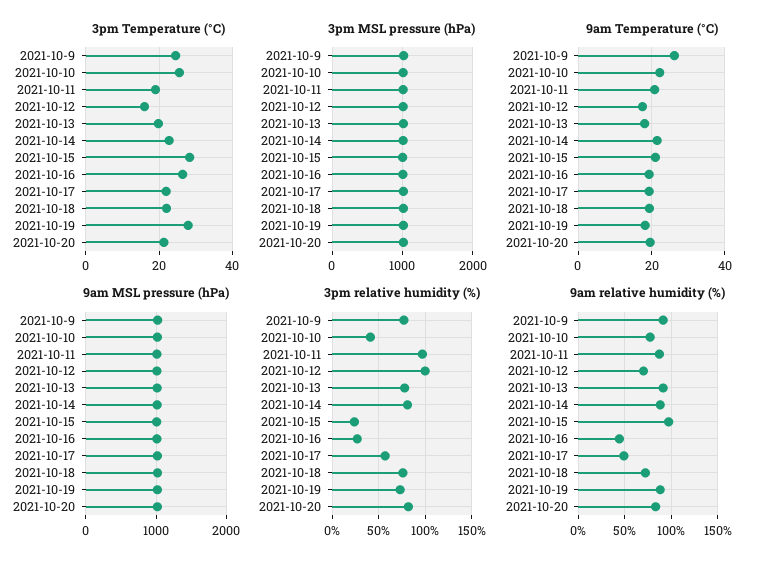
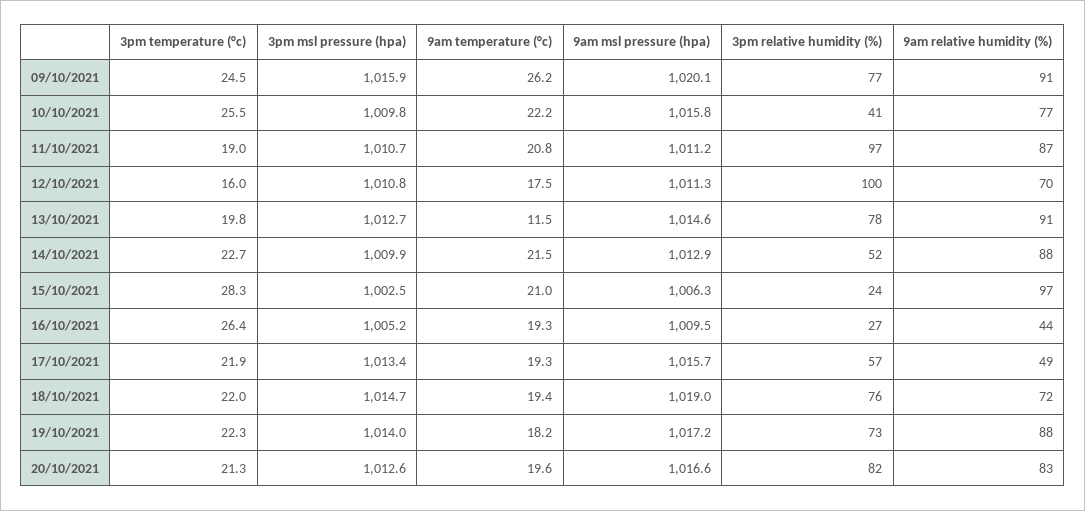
  {
    "3pm Temperature (°C)": {
      "2021-10-9": 24.5,
      "2021-10-10": 25.5,
      "2021-10-11": 19,
      "2021-10-12": 16,
      "2021-10-13": 19.8,
      "2021-10-14": 22.7,
      "2021-10-15": 28.3,
      "2021-10-16": 26.4,
      "2021-10-17": 21.9,
      "2021-10-18": 22,
-     "2021-10-19": 28,
+     "2021-10-19": 22.3,
      "2021-10-20": 21.3
    },
    "3pm MSL pressure (hPa)": {
      "2021-10-9": 1015.9,
      "2021-10-10": 1009.8,
      "2021-10-11": 1010.7,
      "2021-10-12": 1010.8,
      "2021-10-13": 1012.7,
      "2021-10-14": 1009.9,
      "2021-10-15": 1002.5,
      "2021-10-16": 1005.2,
      "2021-10-17": 1013.4,
      "2021-10-18": 1014.7,
      "2021-10-19": 1014,
      "2021-10-20": 1012.6
    },
    "9am Temperature (°C)": {
      "2021-10-9": 26.2,
      "2021-10-10": 22.2,
      "2021-10-11": 20.8,
      "2021-10-12": 17.5,
-     "2021-10-13": 18,
+     "2021-10-13": 11.5,
      "2021-10-14": 21.5,
      "2021-10-15": 21,
      "2021-10-16": 19.3,
      "2021-10-17": 19.3,
      "2021-10-18": 19.4,
      "2021-10-19": 18.2,
      "2021-10-20": 19.6
    },
    "9am MSL pressure (hPa)": {
      "2021-10-9": 1020.1,
      "2021-10-10": 1015.8,
      "2021-10-11": 1011.2,
      "2021-10-12": 1011.3,
      "2021-10-13": 1014.6,
      "2021-10-14": 1012.9,
      "2021-10-15": 1006.3,
      "2021-10-16": 1009.5,
      "2021-10-17": 1015.7,
      "2021-10-18": 1019,
      "2021-10-19": 1017.2,
      "2021-10-20": 1016.6
    },
    "3pm relative humidity (%)": {
      "2021-10-9": 77,
      "2021-10-10": 41,
      "2021-10-11": 97,
      "2021-10-12": 100,
      "2021-10-13": 78,
-     "2021-10-14": 80,
+     "2021-10-14": 52,
      "2021-10-15": 24,
      "2021-10-16": 27,
      "2021-10-17": 57,
      "2021-10-18": 76,
      "2021-10-19": 73,
      "2021-10-20": 82
    },
    "9am relative humidity (%)": {
      "2021-10-9": 91,
      "2021-10-10": 77,
      "2021-10-11": 87,
      "2021-10-12": 70,
      "2021-10-13": 91,
      "2021-10-14": 88,
      "2021-10-15": 97,
      "2021-10-16": 44,
      "2021-10-17": 49,
      "2021-10-18": 72,
      "2021-10-19": 88,
      "2021-10-20": 83
    }
  }

